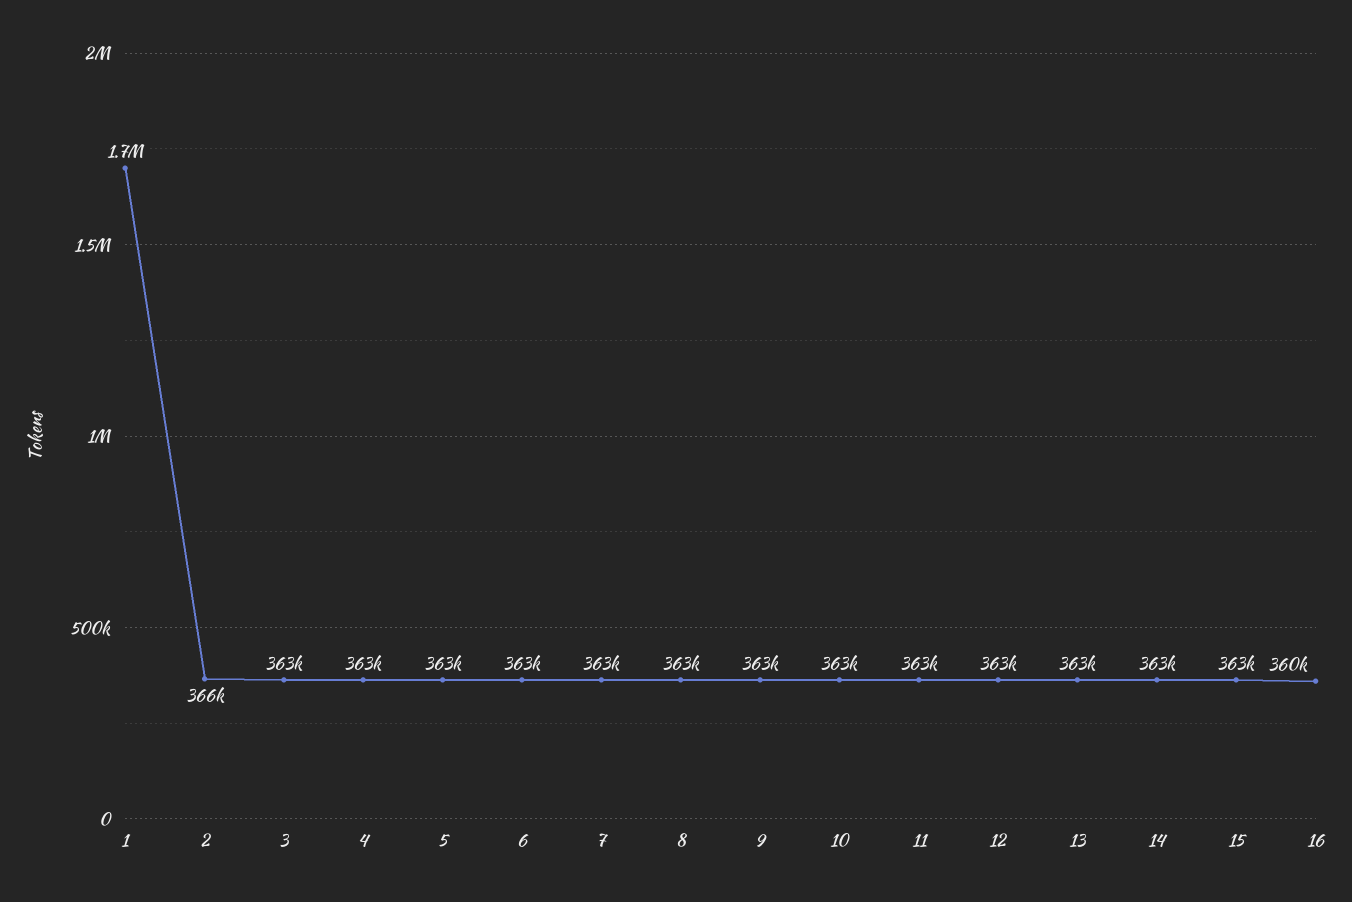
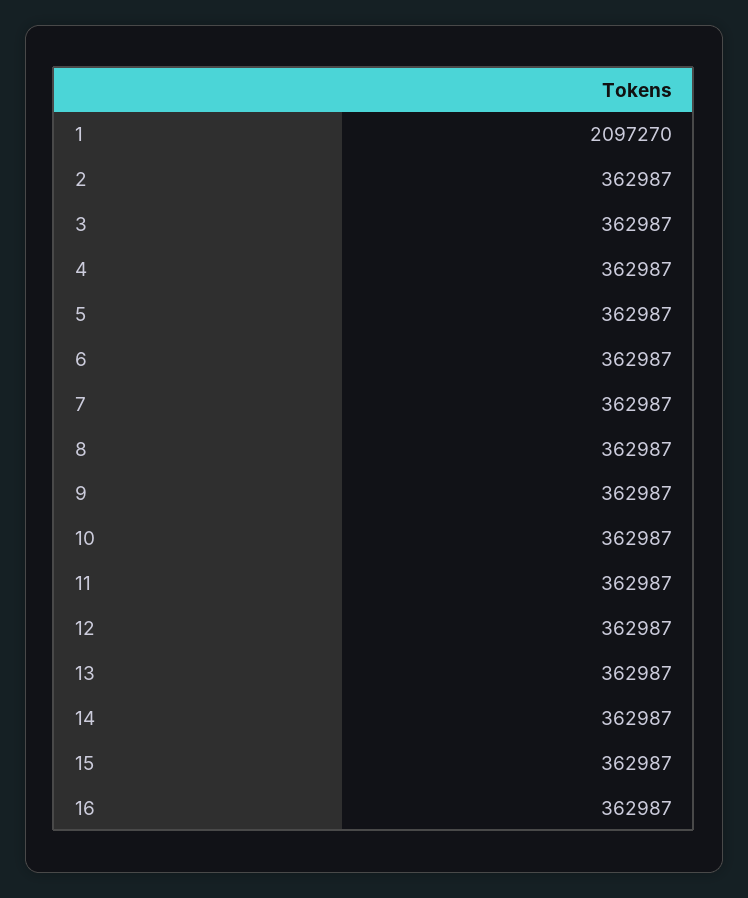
  {
-   "1": 1700000,
+   "1": 2097270,
-   "2": 366000,
+   "2": 362987,
    "3": 362987,
    "4": 362987,
    "5": 362987,
    "6": 362987,
    "7": 362987,
    "8": 362987,
    "9": 362987,
    "10": 362987,
    "11": 362987,
    "12": 362987,
    "13": 362987,
    "14": 362987,
    "15": 362987,
-   "16": 360000
+   "16": 362987
  }

